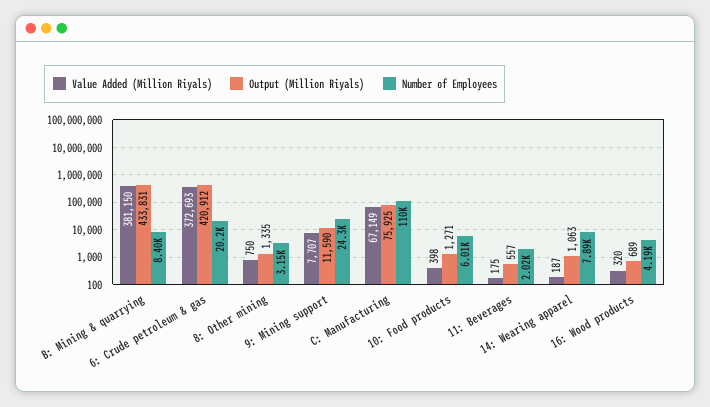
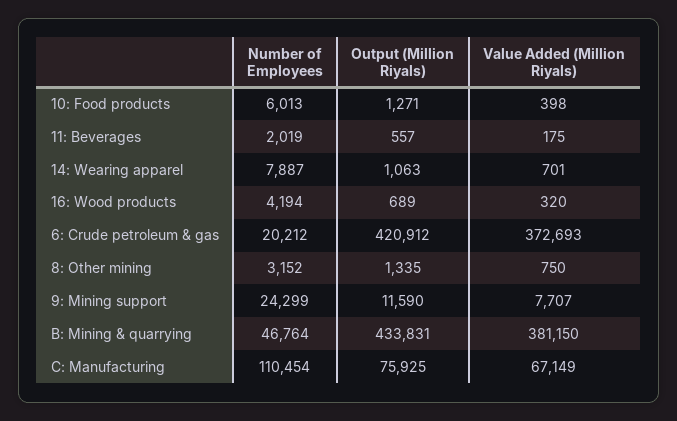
  {
    "Value Added (Million Riyals)": {
      "B: Mining & quarrying": 381150,
      "6: Crude petroleum & gas": 372693,
      "8: Other mining": 750,
      "9: Mining support": 7707,
      "C: Manufacturing": 67149,
      "10: Food products": 398,
      "11: Beverages": 175,
-     "14: Wearing apparel": 187,
+     "14: Wearing apparel": 701,
      "16: Wood products": 320
    },
    "Output (Million Riyals)": {
      "B: Mining & quarrying": 433831,
      "6: Crude petroleum & gas": 420912,
      "8: Other mining": 1335,
      "9: Mining support": 11590,
      "C: Manufacturing": 75925,
      "10: Food products": 1271,
      "11: Beverages": 557,
      "14: Wearing apparel": 1063,
      "16: Wood products": 689
    },
    "Number of Employees": {
-     "B: Mining & quarrying": 8400,
+     "B: Mining & quarrying": 46764,
      "6: Crude petroleum & gas": 20212,
      "8: Other mining": 3152,
      "9: Mining support": 24299,
      "C: Manufacturing": 110454,
      "10: Food products": 6013,
      "11: Beverages": 2019,
      "14: Wearing apparel": 7887,
      "16: Wood products": 4194
    }
  }

